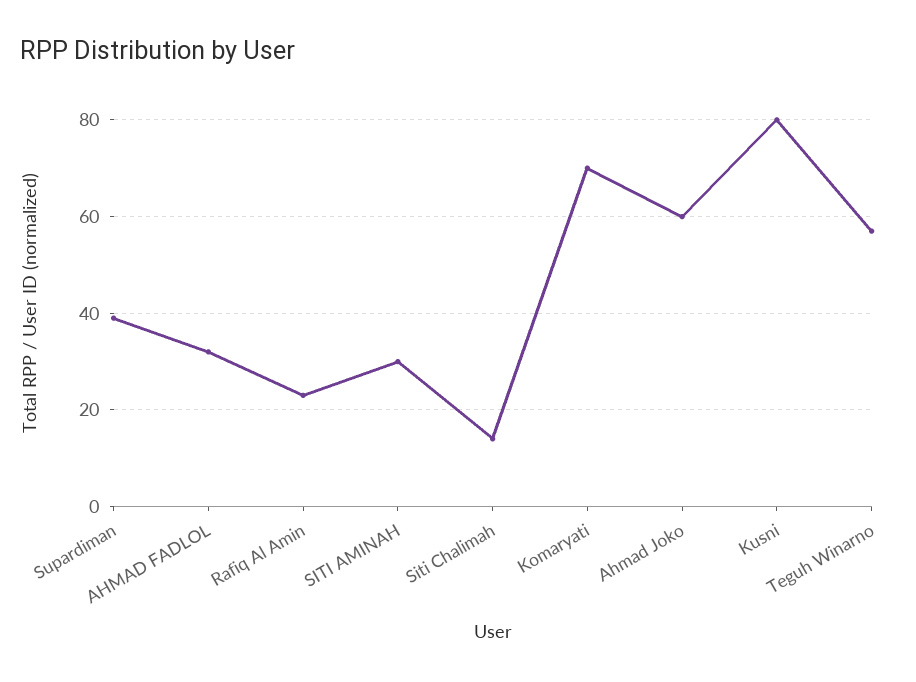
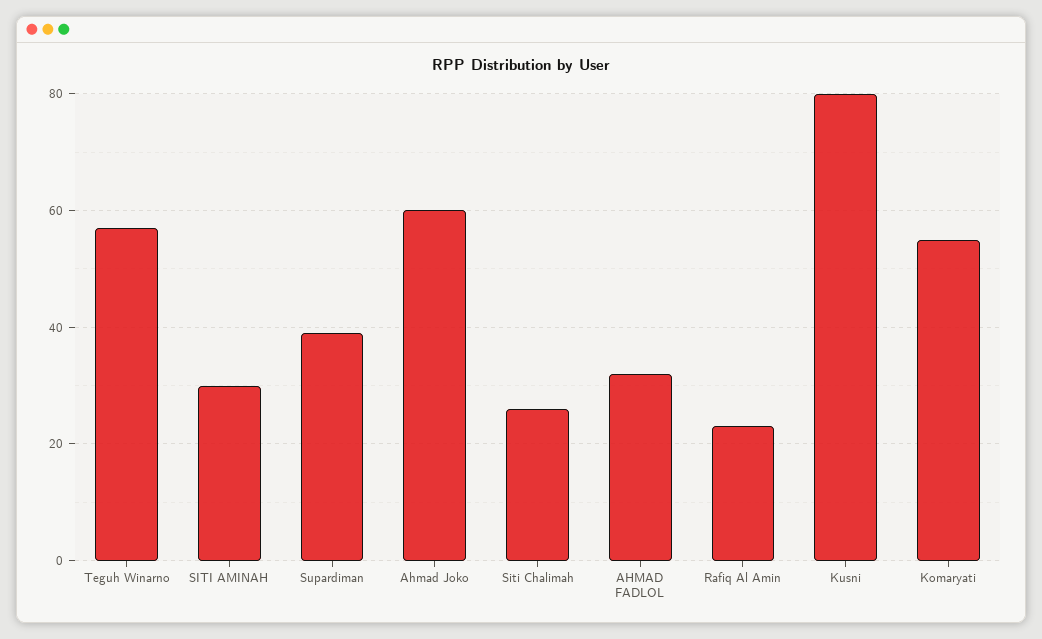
  {
    "Supardiman": 40,
    "AHMAD FADLOL": 30,
    "Rafiq Al Amin": 25,
    "SITI AMINAH": 30,
-   "Siti Chalimah": 15,
+   "Siti Chalimah": 25,
-   "Komaryati": 70,
+   "Komaryati": 55,
    "Ahmad Joko": 60,
    "Kusni": 80,
    "Teguh Winarno": 55
  }

